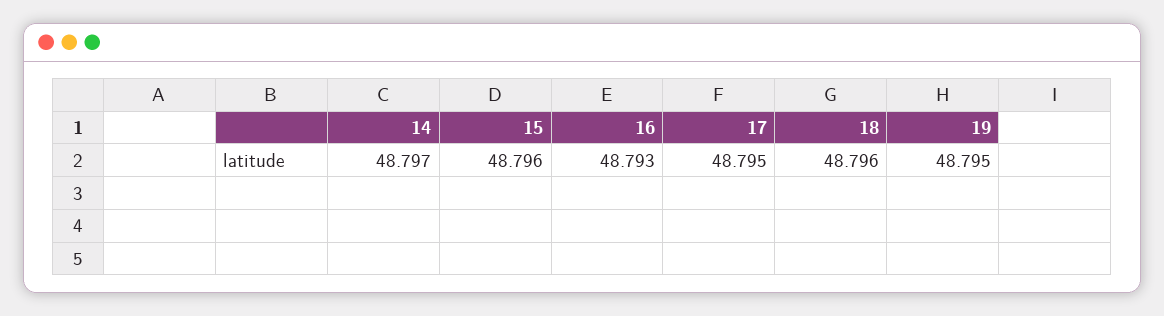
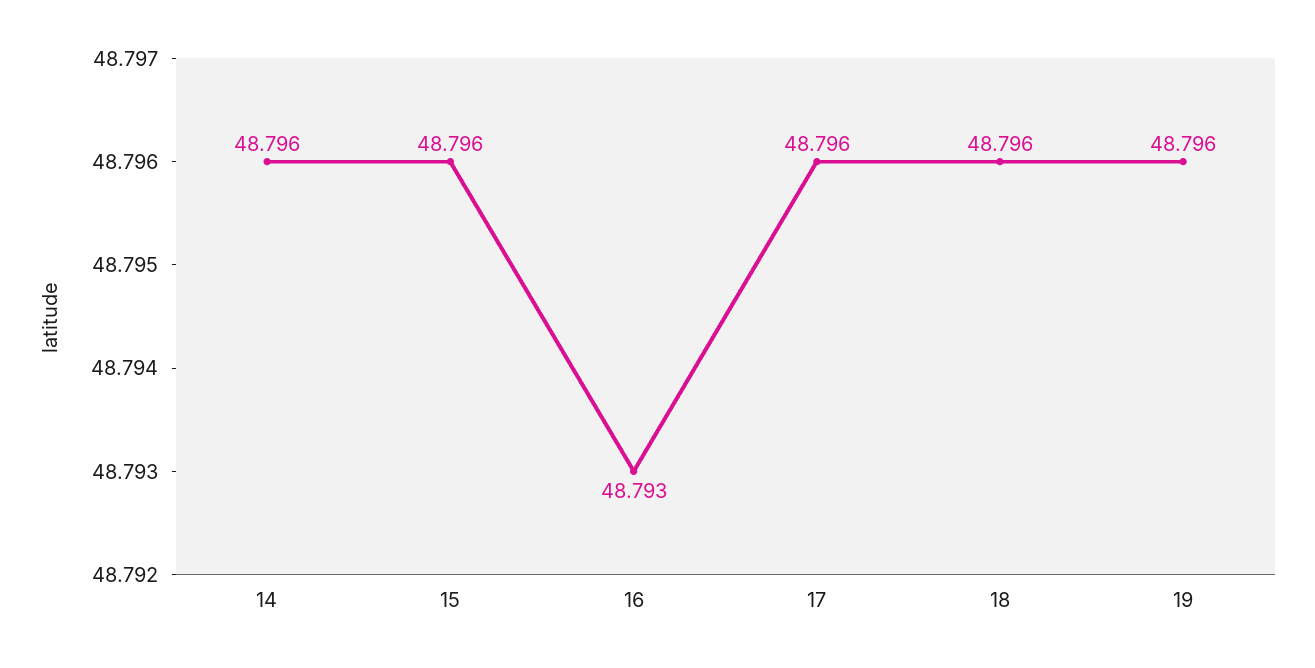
  {
-   "14": 48.797,
+   "14": 48.796,
    "15": 48.796,
    "16": 48.793,
-   "17": 48.795,
+   "17": 48.796,
    "18": 48.796,
-   "19": 48.795
+   "19": 48.796
  }

